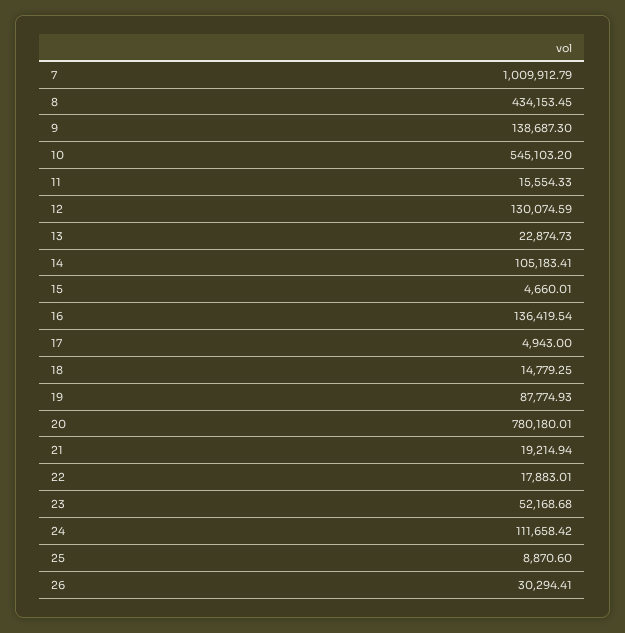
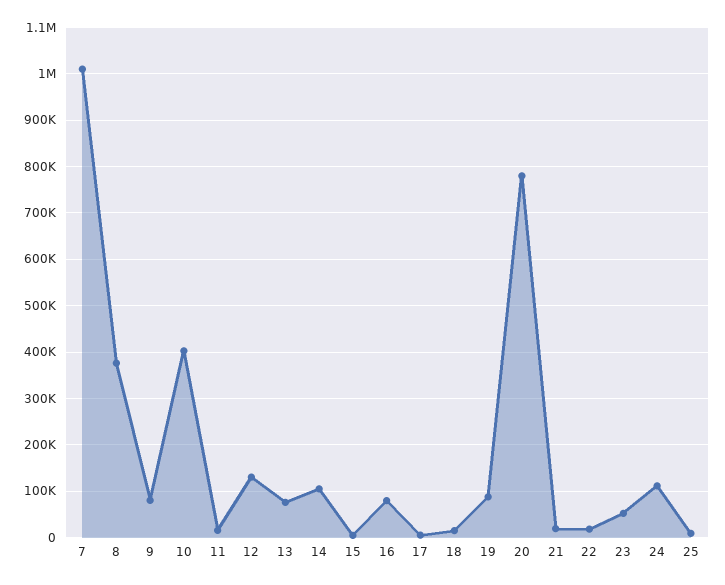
  {
    "7": 1009912.79,
-   "8": 434153.45,
+   "8": 380000,
-   "9": 138687.3,
+   "9": 80000,
-   "10": 545103.2,
+   "10": 400000,
    "11": 15554.33,
    "12": 130074.59,
-   "13": 22874.73,
+   "13": 80000,
    "14": 105183.41,
    "15": 4660.01,
-   "16": 136419.54,
+   "16": 80000,
    "17": 4943,
    "18": 14779.25,
    "19": 87774.93,
    "20": 780180.01,
    "21": 19214.94,
    "22": 17883.01,
    "23": 52168.68,
    "24": 111658.42,
-   "25": 8870.6,
+   "25": 8870.6
-   "26": 30294.41
  }

